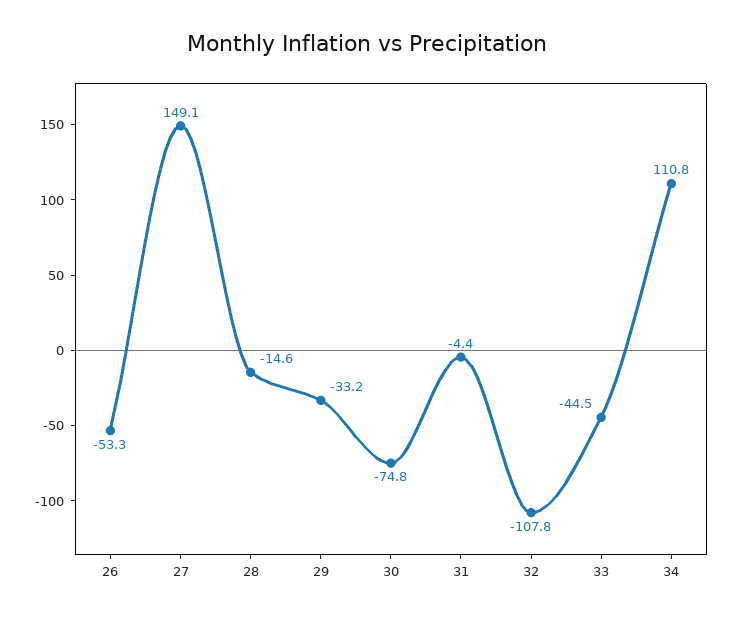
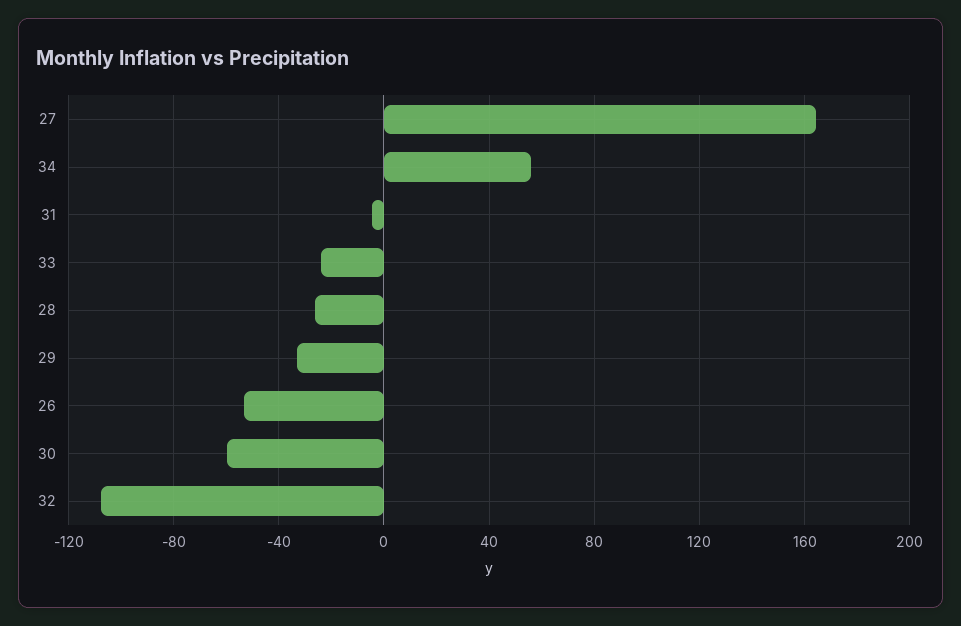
  {
    "26": -53.3,
-   "27": 149.1,
+   "27": 165,
-   "28": -14.6,
+   "28": -25,
    "29": -33.2,
-   "30": -74.8,
+   "30": -60,
    "31": -4.4,
    "32": -107.8,
-   "33": -44.5,
+   "33": -25,
-   "34": 110.8
+   "34": 55
  }

